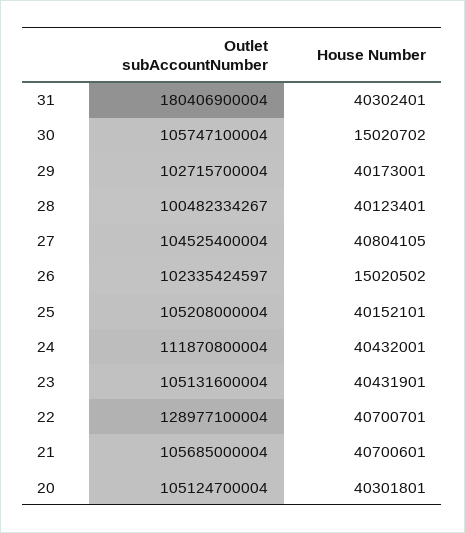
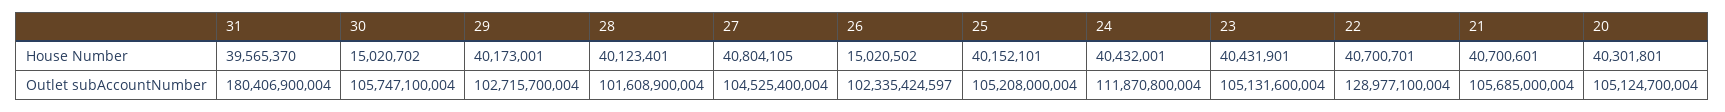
  {
    "Outlet subAccountNumber": {
      "31": 180406900004,
      "30": 105747100004,
      "29": 102715700004,
-     "28": 100482334267,
+     "28": 101608900004,
      "27": 104525400004,
      "26": 102335424597,
      "25": 105208000004,
      "24": 111870800004,
      "23": 105131600004,
      "22": 128977100004,
      "21": 105685000004,
      "20": 105124700004
    },
    "House Number": {
-     "31": 40302401,
+     "31": 39565370,
      "30": 15020702,
      "29": 40173001,
      "28": 40123401,
      "27": 40804105,
      "26": 15020502,
      "25": 40152101,
      "24": 40432001,
      "23": 40431901,
      "22": 40700701,
      "21": 40700601,
      "20": 40301801
    }
  }

